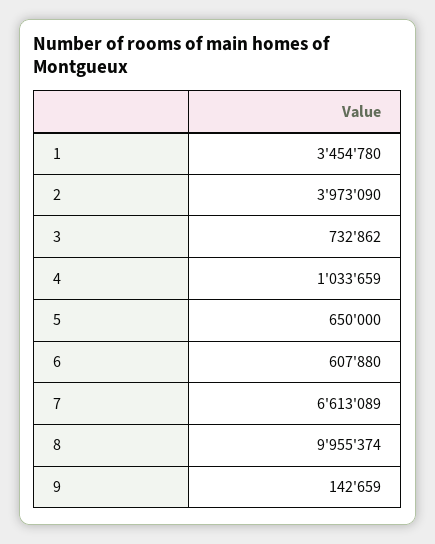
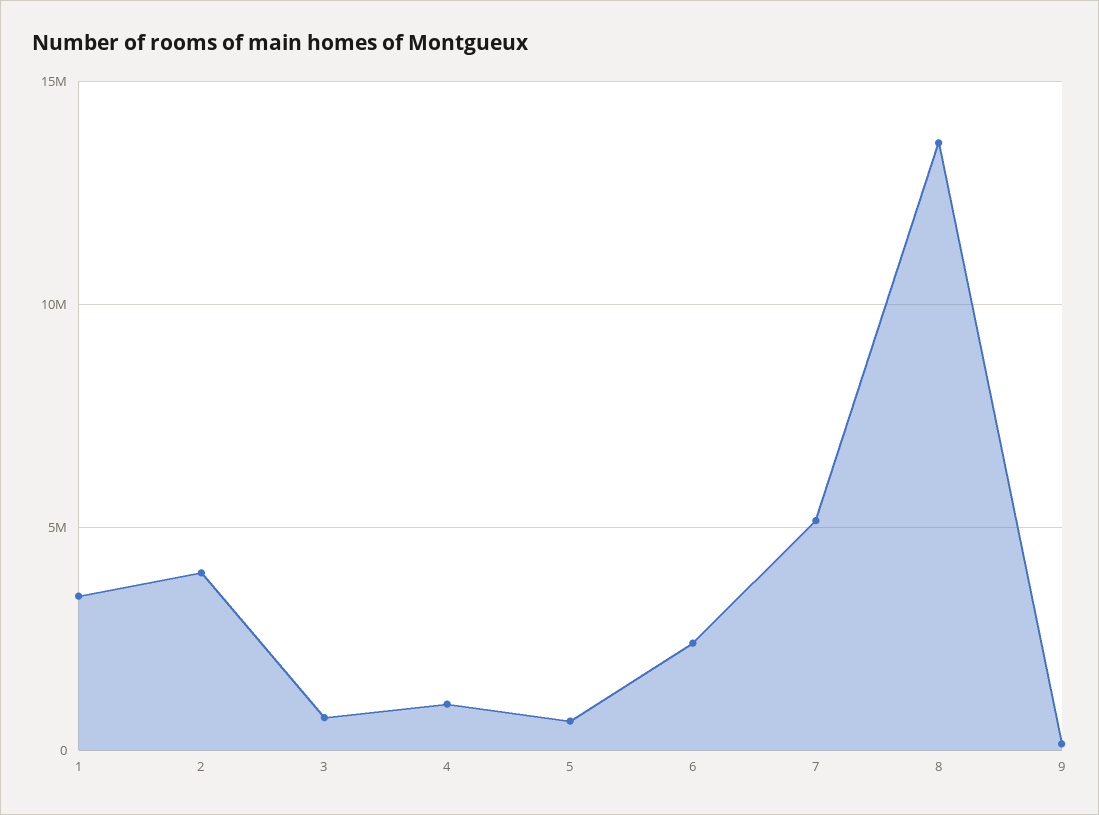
  {
    "1": 3454780,
    "2": 3973090,
    "3": 732862,
    "4": 1033659,
    "5": 650000,
-   "6": 607880,
+   "6": 2500000,
-   "7": 6613089,
+   "7": 5000000,
-   "8": 9955374,
+   "8": 13500000,
    "9": 142659
  }

